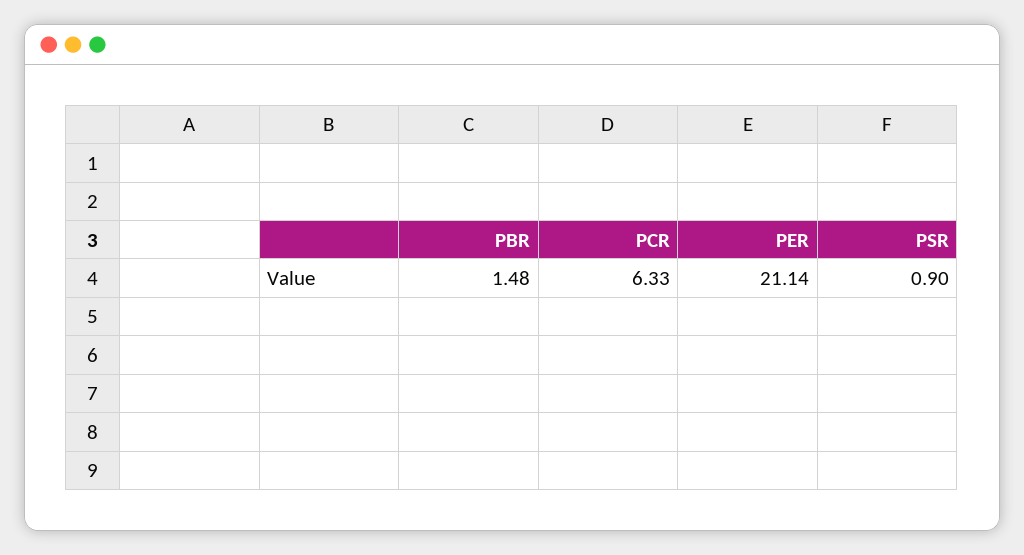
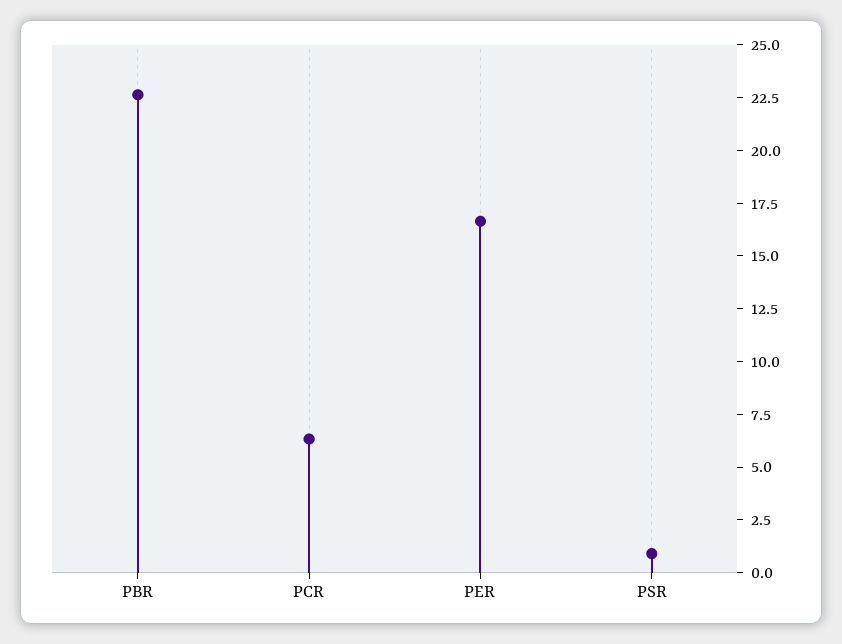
  {
-   "PBR": 1.48,
+   "PBR": 22.5,
    "PCR": 6.33,
-   "PER": 21.14,
+   "PER": 16.5,
    "PSR": 0.9
  }

